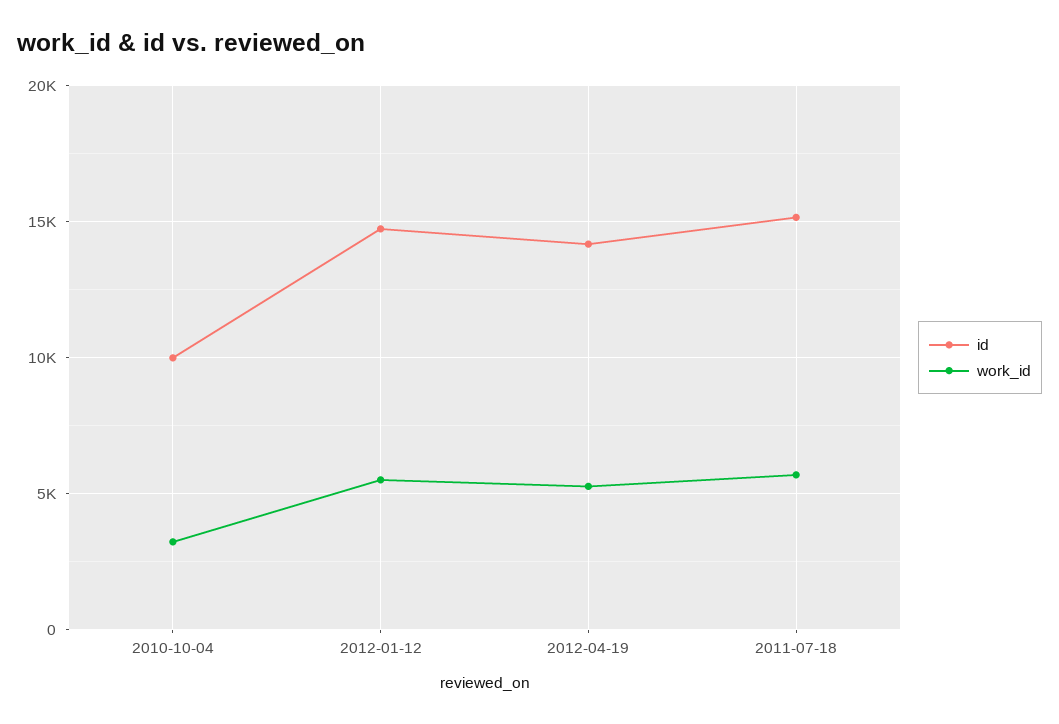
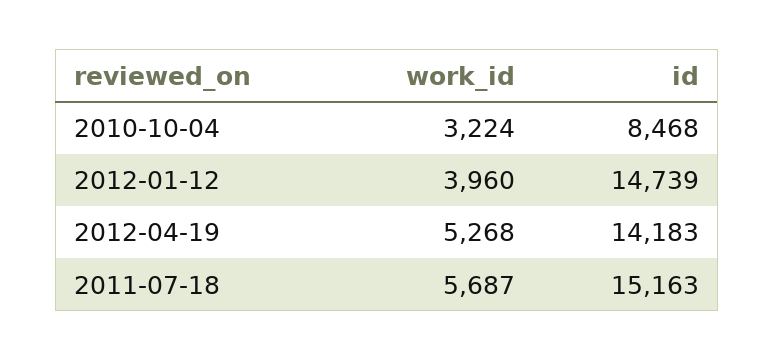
  {
    "id": {
-     "2010-10-04": 10000,
+     "2010-10-04": 8468,
      "2012-01-12": 14739,
      "2012-04-19": 14183,
      "2011-07-18": 15163
    },
    "work_id": {
      "2010-10-04": 3224,
-     "2012-01-12": 5500,
+     "2012-01-12": 3960,
      "2012-04-19": 5268,
      "2011-07-18": 5687
    }
  }

